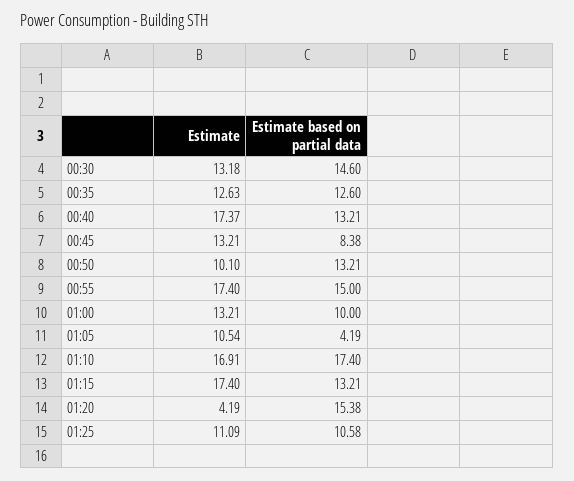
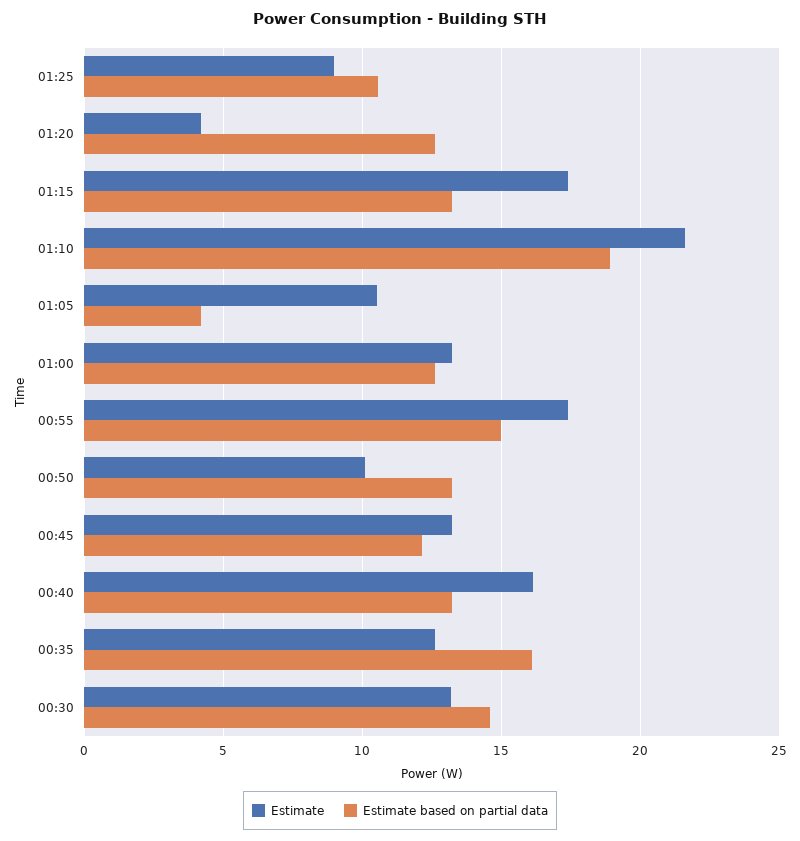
  {
    "Estimate": {
      "00:30": 13.18,
      "00:35": 12.63,
-     "00:40": 17.37,
+     "00:40": 16,
      "00:45": 13.21,
      "00:50": 10.1,
      "00:55": 17.4,
      "01:00": 13.21,
      "01:05": 10.54,
-     "01:10": 16.91,
+     "01:10": 21.5,
      "01:15": 17.4,
      "01:20": 4.19,
-     "01:25": 11.09
+     "01:25": 9
    },
    "Estimate based on partial data": {
      "00:30": 14.6,
-     "00:35": 12.6,
+     "00:35": 16,
      "00:40": 13.21,
-     "00:45": 8.38,
+     "00:45": 12,
      "00:50": 13.21,
      "00:55": 15,
-     "01:00": 10,
+     "01:00": 12.5,
      "01:05": 4.19,
-     "01:10": 17.4,
+     "01:10": 19,
      "01:15": 13.21,
-     "01:20": 15.38,
+     "01:20": 12.5,
      "01:25": 10.58
    }
  }

